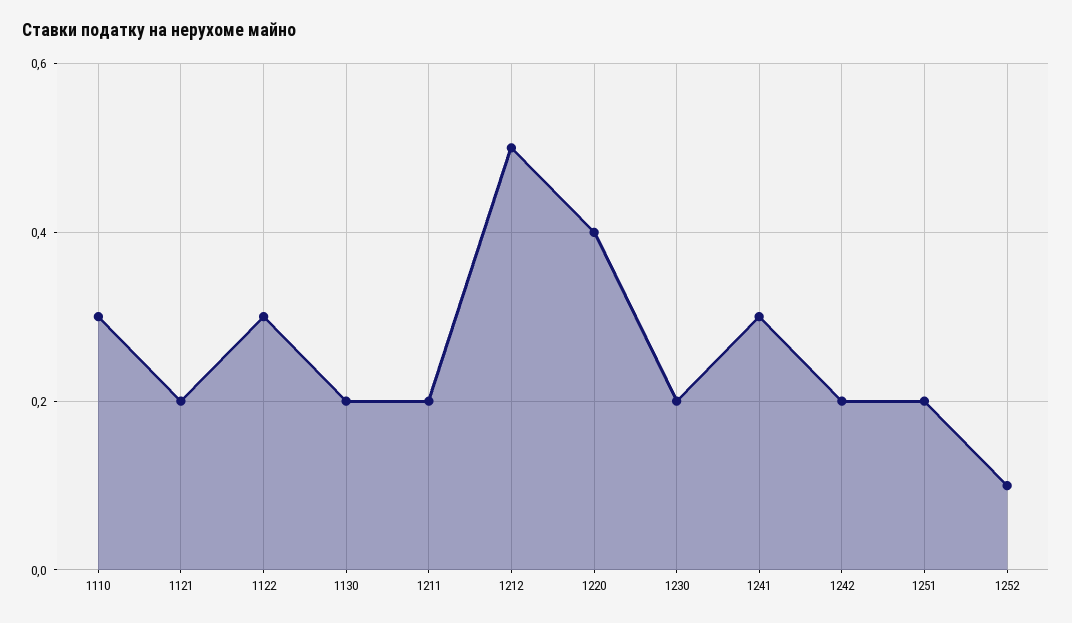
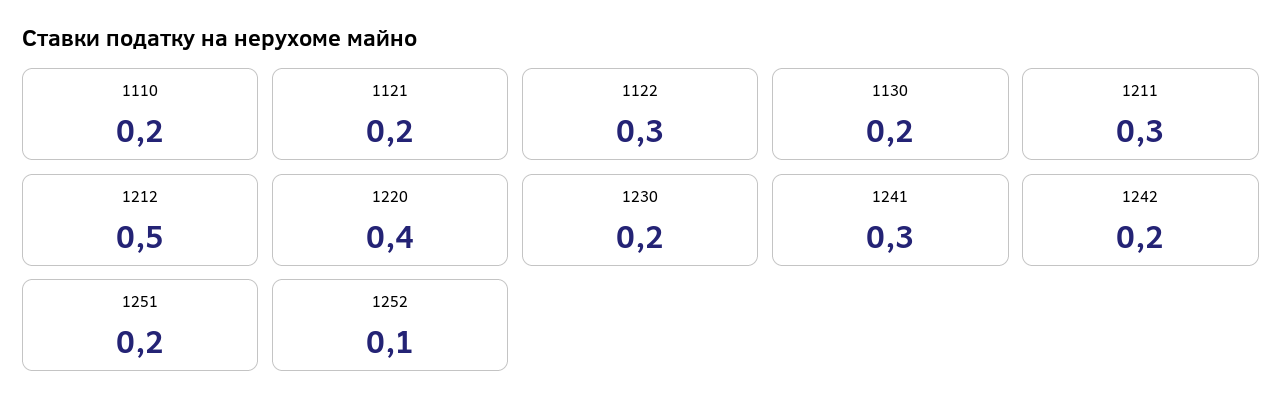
  {
-   "1110": 0.3,
+   "1110": 0.2,
    "1121": 0.2,
    "1122": 0.3,
    "1130": 0.2,
-   "1211": 0.2,
+   "1211": 0.3,
    "1212": 0.5,
    "1220": 0.4,
    "1230": 0.2,
    "1241": 0.3,
    "1242": 0.2,
    "1251": 0.2,
    "1252": 0.1
  }

